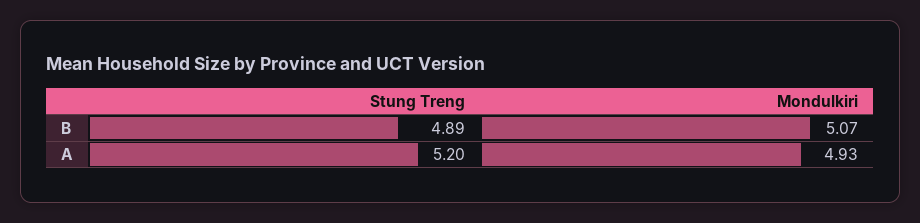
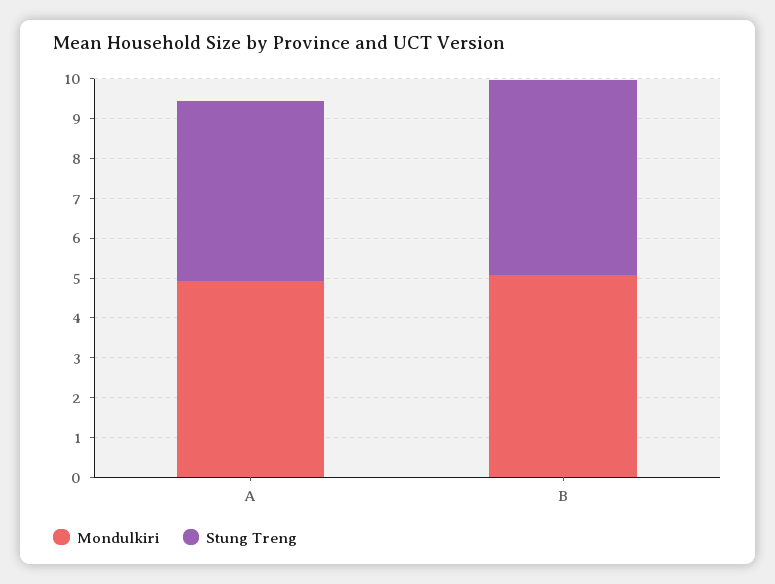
  {
    "Stung Treng": {
      "B": 4.89,
-     "A": 5.2
+     "A": 4.5
    },
    "Mondulkiri": {
      "B": 5.07,
      "A": 4.93
    }
  }

